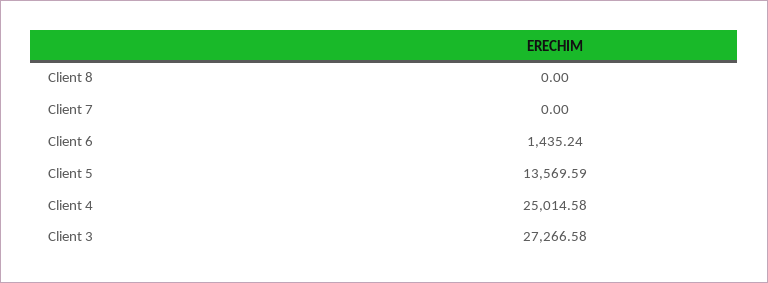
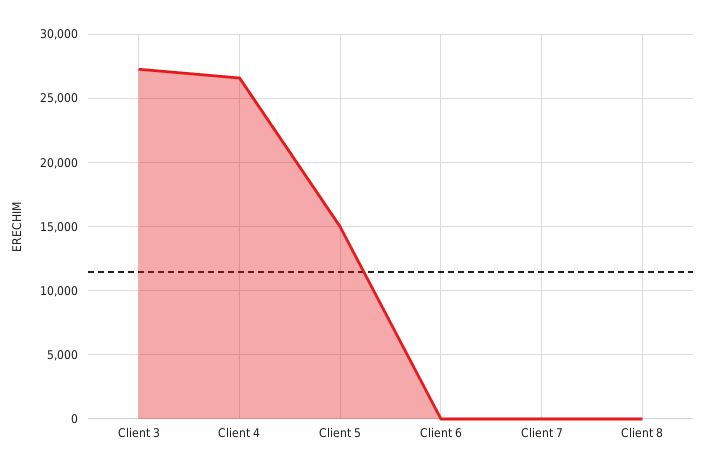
  {
    "Client 8": 0,
    "Client 7": 0,
-   "Client 6": 1435.24,
+   "Client 6": 0,
-   "Client 5": 13569.59,
+   "Client 5": 15000,
-   "Client 4": 25014.58,
+   "Client 4": 26500,
    "Client 3": 27266.58
  }

